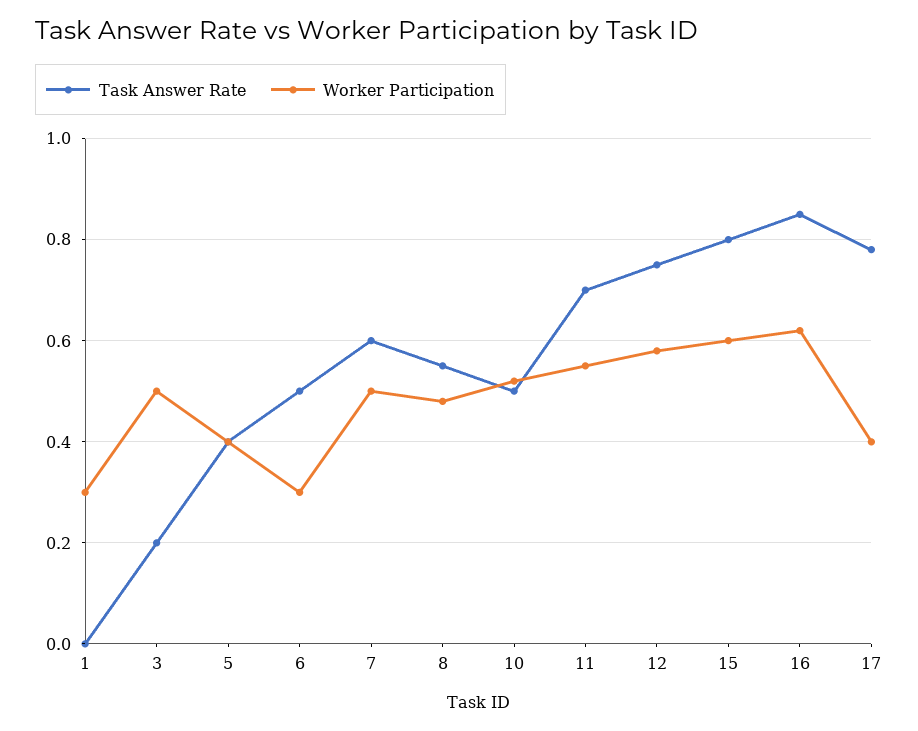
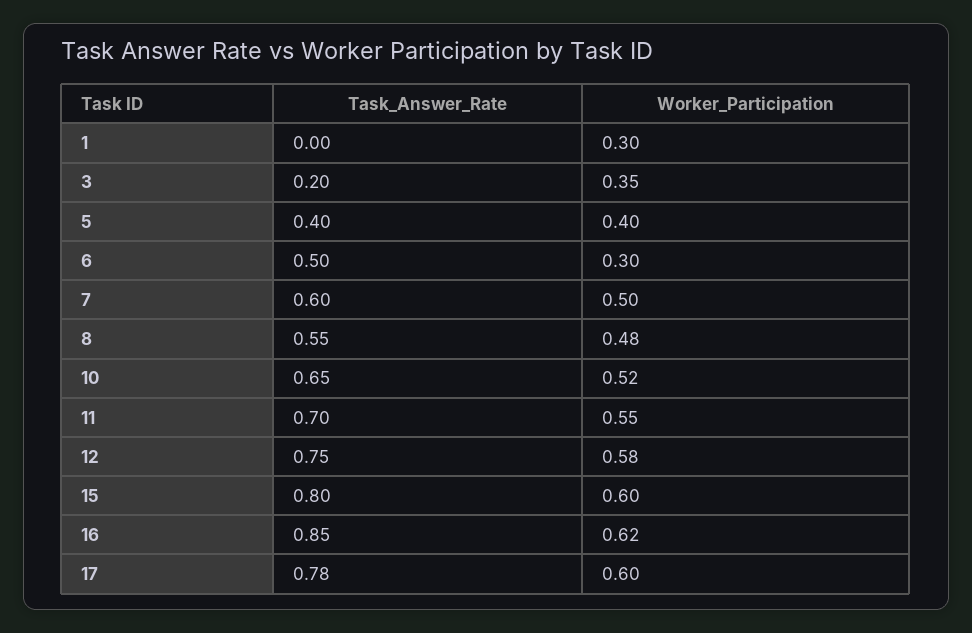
  {
    "Task Answer Rate": {
      "1": 0,
      "3": 0.2,
      "5": 0.4,
      "6": 0.5,
      "7": 0.6,
      "8": 0.55,
-     "10": 0.5,
+     "10": 0.65,
      "11": 0.7,
      "12": 0.75,
      "15": 0.8,
      "16": 0.85,
      "17": 0.78
    },
    "Worker Participation": {
      "1": 0.3,
-     "3": 0.5,
+     "3": 0.35,
      "5": 0.4,
      "6": 0.3,
      "7": 0.5,
      "8": 0.48,
      "10": 0.52,
      "11": 0.55,
      "12": 0.58,
      "15": 0.6,
      "16": 0.62,
-     "17": 0.4
+     "17": 0.6
    }
  }

